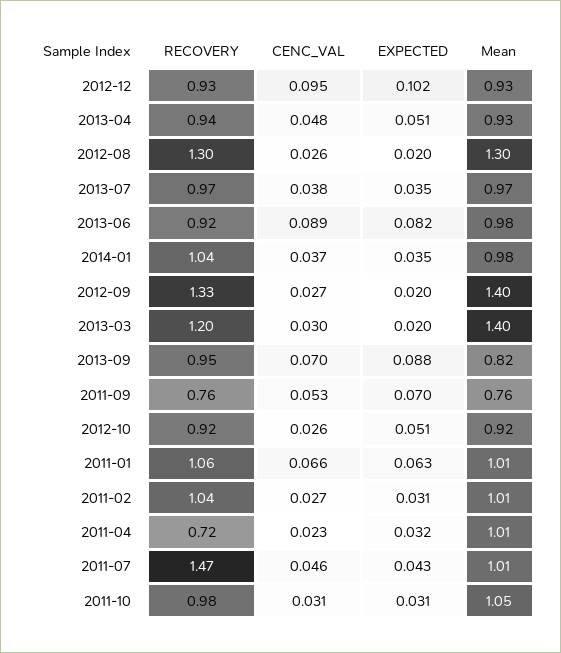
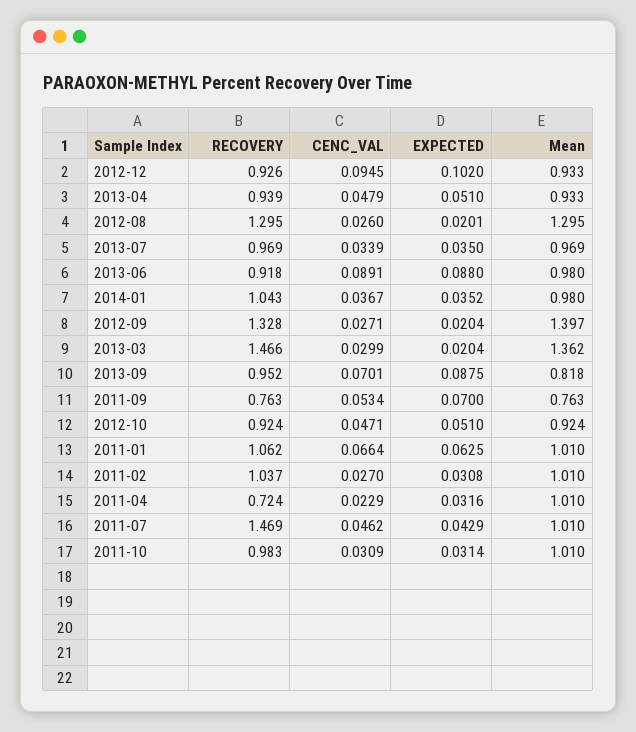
  {
    "RECOVERY": {
      "2012-12": 0.926,
      "2013-04": 0.939,
      "2012-08": 1.295,
      "2013-07": 0.969,
      "2013-06": 0.918,
      "2014-01": 1.043,
      "2012-09": 1.328,
-     "2013-03": 1.2,
+     "2013-03": 1.466,
      "2013-09": 0.952,
      "2011-09": 0.763,
      "2012-10": 0.924,
      "2011-01": 1.062,
      "2011-02": 1.037,
      "2011-04": 0.724,
      "2011-07": 1.469,
      "2011-10": 0.983
    },
    "CENC_VAL": {
      "2012-12": 0.0945,
      "2013-04": 0.0479,
      "2012-08": 0.026,
-     "2013-07": 0.038,
+     "2013-07": 0.0339,
      "2013-06": 0.0891,
      "2014-01": 0.0367,
      "2012-09": 0.0271,
      "2013-03": 0.0299,
      "2013-09": 0.0701,
      "2011-09": 0.0534,
-     "2012-10": 0.026,
+     "2012-10": 0.0471,
      "2011-01": 0.0664,
      "2011-02": 0.027,
      "2011-04": 0.0229,
      "2011-07": 0.0462,
      "2011-10": 0.0309
    },
    "EXPECTED": {
      "2012-12": 0.102,
      "2013-04": 0.051,
      "2012-08": 0.0201,
      "2013-07": 0.035,
-     "2013-06": 0.082,
+     "2013-06": 0.088,
      "2014-01": 0.0352,
      "2012-09": 0.0204,
      "2013-03": 0.0204,
      "2013-09": 0.0875,
      "2011-09": 0.07,
      "2012-10": 0.051,
      "2011-01": 0.0625,
      "2011-02": 0.0308,
      "2011-04": 0.0316,
      "2011-07": 0.0429,
      "2011-10": 0.0314
    },
    "Mean": {
      "2012-12": 0.933,
      "2013-04": 0.933,
      "2012-08": 1.295,
      "2013-07": 0.969,
      "2013-06": 0.98,
      "2014-01": 0.98,
      "2012-09": 1.397,
-     "2013-03": 1.4,
+     "2013-03": 1.362,
      "2013-09": 0.818,
      "2011-09": 0.763,
      "2012-10": 0.924,
      "2011-01": 1.01,
      "2011-02": 1.01,
      "2011-04": 1.01,
      "2011-07": 1.01,
-     "2011-10": 1.05
+     "2011-10": 1.01
    }
  }

